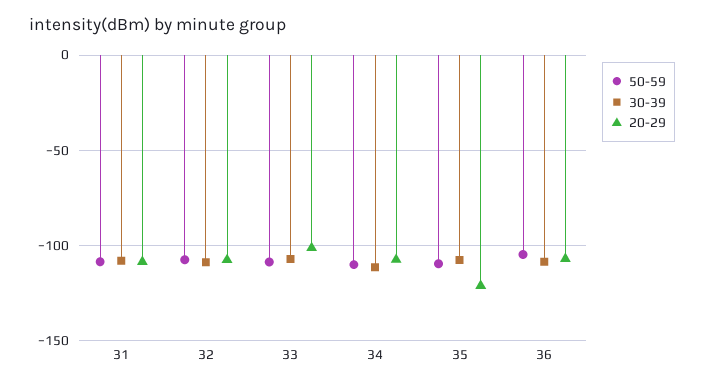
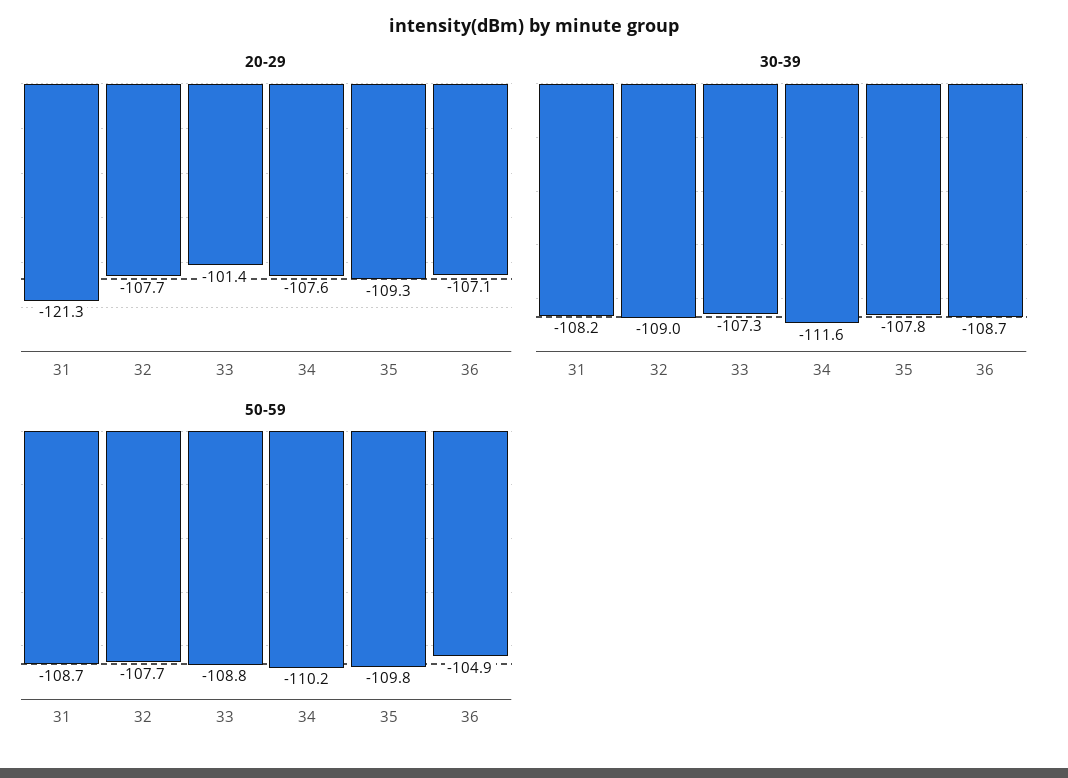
  {
    "50-59": {
      "31": -108.7,
      "32": -107.7,
      "33": -108.8,
      "34": -110.2,
      "35": -109.8,
      "36": -104.9
    },
    "30-39": {
      "31": -108.2,
      "32": -109,
      "33": -107.3,
      "34": -111.6,
      "35": -107.8,
      "36": -108.7
    },
    "20-29": {
-     "31": -110,
+     "31": -121.3,
      "32": -107.7,
      "33": -101.4,
      "34": -107.6,
-     "35": -120,
+     "35": -109.3,
      "36": -107.1
    }
  }

